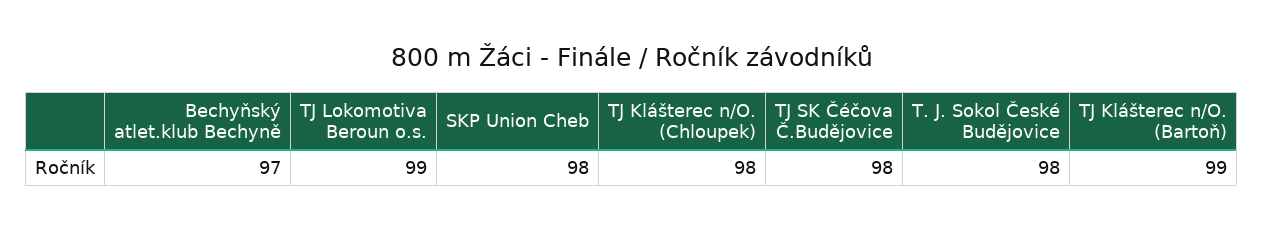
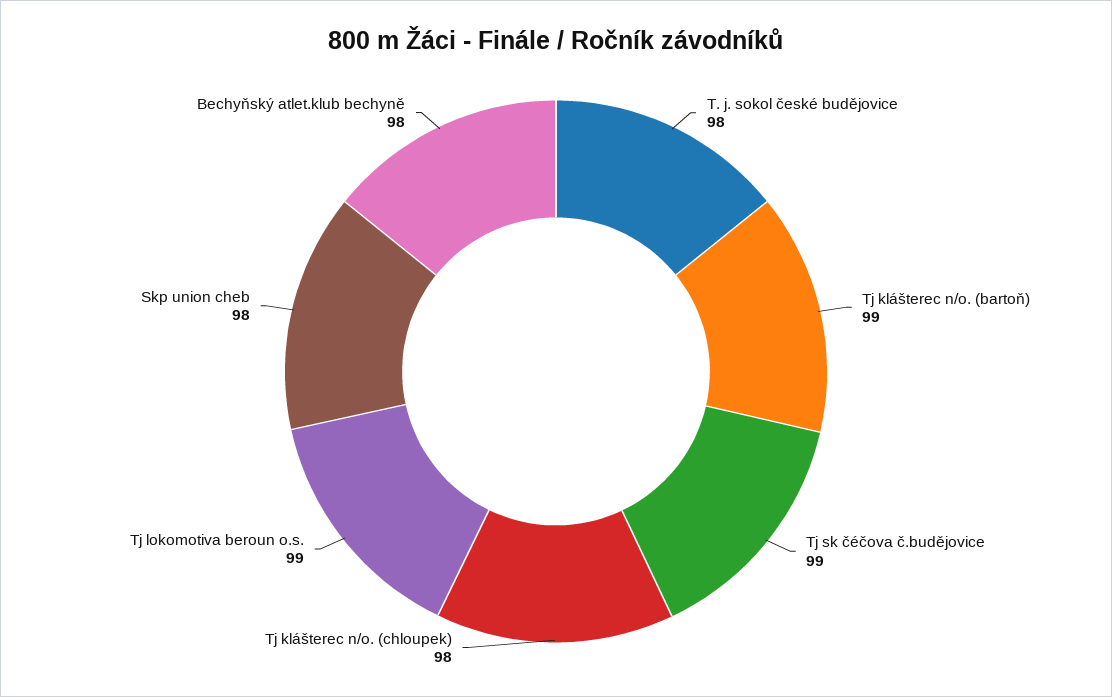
  {
-   "Bechyňský atlet.klub Bechyně": 97,
+   "Bechyňský atlet.klub Bechyně": 98,
    "TJ Lokomotiva Beroun o.s.": 99,
    "SKP Union Cheb": 98,
    "TJ Klášterec n/O. (Chloupek)": 98,
-   "TJ SK Čéčova Č.Budějovice": 98,
+   "TJ SK Čéčova Č.Budějovice": 99,
    "T. J. Sokol České Budějovice": 98,
    "TJ Klášterec n/O. (Bartoň)": 99
  }

